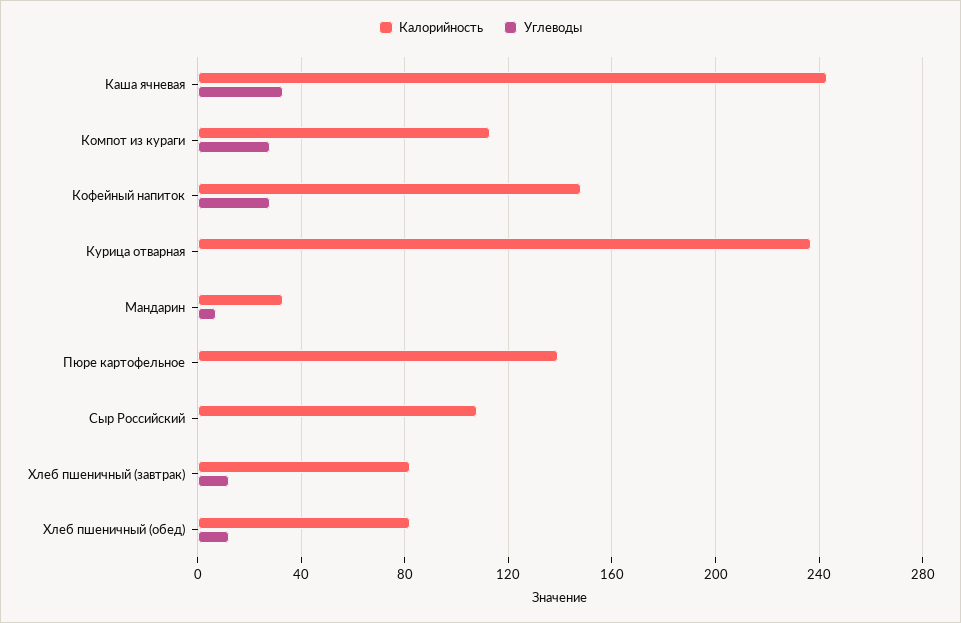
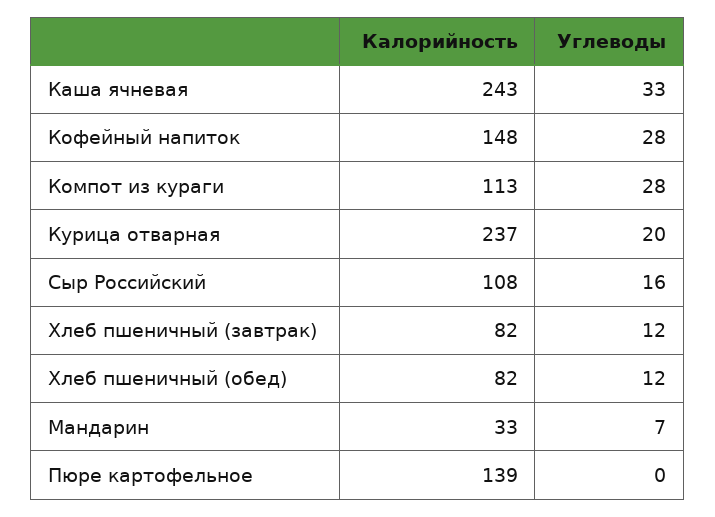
  {
    "Калорийность": {
      "Каша ячневая": 243,
      "Компот из кураги": 113,
      "Кофейный напиток": 148,
      "Курица отварная": 237,
      "Мандарин": 33,
      "Пюре картофельное": 139,
      "Сыр Российский": 108,
      "Хлеб пшеничный (завтрак)": 82,
      "Хлеб пшеничный (обед)": 82
    },
    "Углеводы": {
      "Каша ячневая": 33,
      "Компот из кураги": 28,
      "Кофейный напиток": 28,
-     "Курица отварная": 0,
+     "Курица отварная": 20,
      "Мандарин": 7,
      "Пюре картофельное": 0,
-     "Сыр Российский": 0,
+     "Сыр Российский": 16,
      "Хлеб пшеничный (завтрак)": 12,
      "Хлеб пшеничный (обед)": 12
    }
  }

